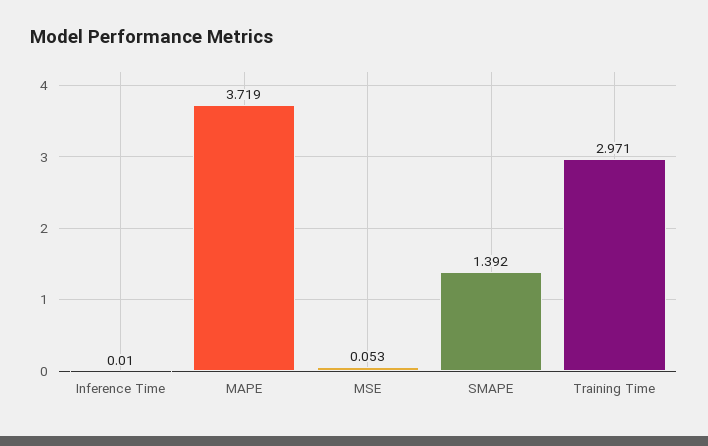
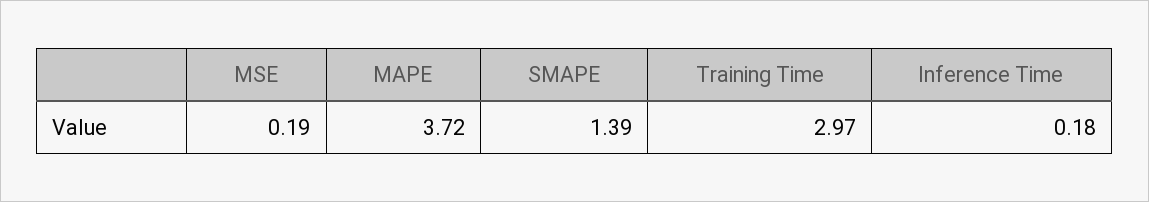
  {
-   "Inference Time": 0.01,
+   "Inference Time": 0.18,
    "MAPE": 3.719,
-   "MSE": 0.053,
+   "MSE": 0.19,
    "SMAPE": 1.392,
    "Training Time": 2.971
  }

